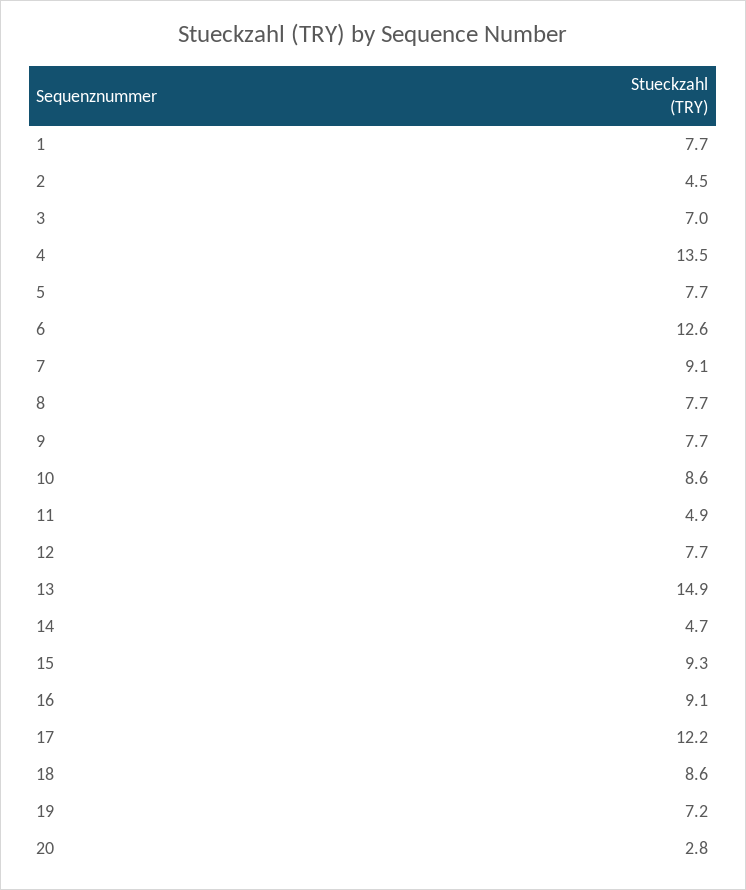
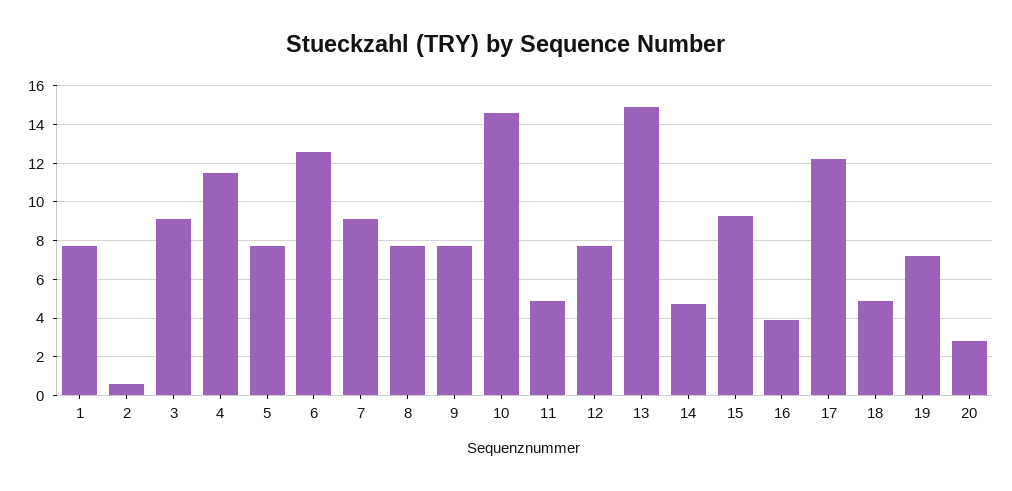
  {
    "1": 7.7,
-   "2": 4.5,
+   "2": 0.5,
-   "3": 7,
+   "3": 9,
-   "4": 13.5,
+   "4": 11.5,
    "5": 7.7,
    "6": 12.6,
    "7": 9.1,
    "8": 7.7,
    "9": 7.7,
-   "10": 8.6,
+   "10": 14.5,
    "11": 4.9,
    "12": 7.7,
    "13": 14.9,
    "14": 4.7,
    "15": 9.3,
-   "16": 9.1,
+   "16": 4,
    "17": 12.2,
-   "18": 8.6,
+   "18": 5,
    "19": 7.2,
    "20": 2.8
  }

